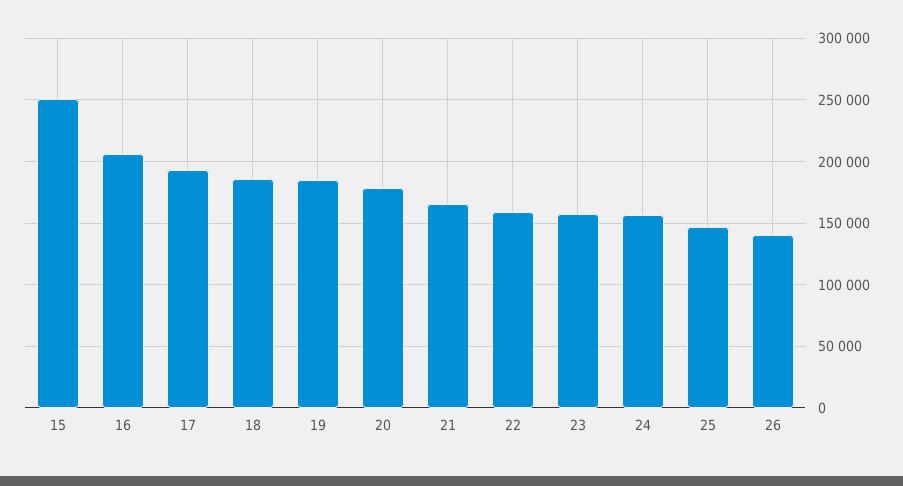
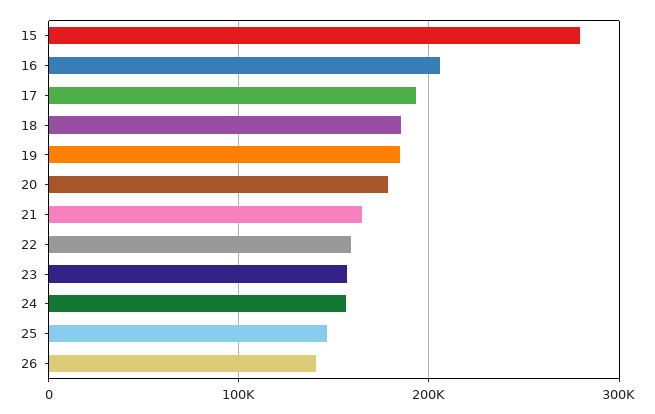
  {
-   "15": 250000,
+   "15": 280000,
    "16": 205000,
    "17": 195000,
    "18": 185000,
    "19": 185000,
    "20": 180000,
    "21": 165000,
    "22": 160000,
    "23": 155000,
    "24": 155000,
    "25": 145000,
    "26": 140000
  }

